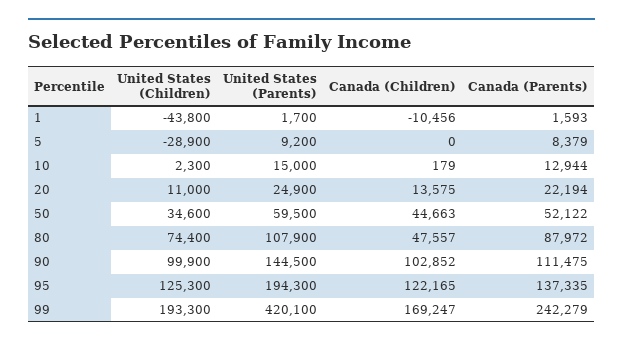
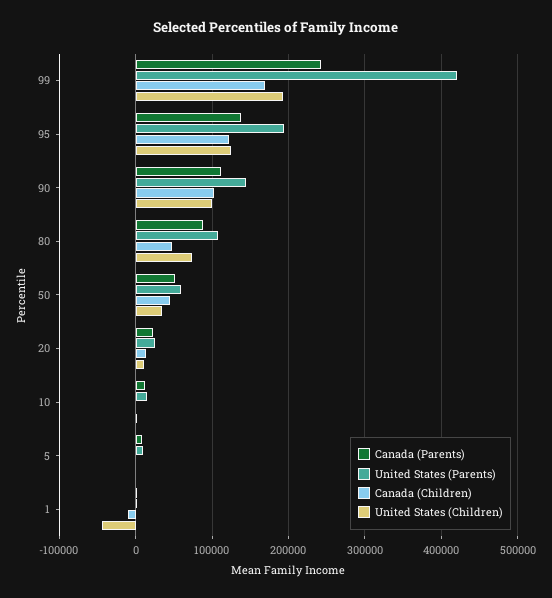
  {
    "United States (Children)": {
      "1": -43800,
-     "5": -28900,
+     "5": 0,
      "10": 2300,
      "20": 11000,
      "50": 34600,
      "80": 74400,
      "90": 99900,
      "95": 125300,
      "99": 193300
    },
    "United States (Parents)": {
      "1": 1700,
      "5": 9200,
      "10": 15000,
      "20": 24900,
      "50": 59500,
      "80": 107900,
      "90": 144500,
      "95": 194300,
      "99": 420100
    },
    "Canada (Children)": {
      "1": -10456,
      "5": 0,
      "10": 179,
      "20": 13575,
      "50": 44663,
      "80": 47557,
      "90": 102852,
      "95": 122165,
      "99": 169247
    },
    "Canada (Parents)": {
      "1": 1593,
      "5": 8379,
      "10": 12944,
      "20": 22194,
      "50": 52122,
      "80": 87972,
      "90": 111475,
      "95": 137335,
      "99": 242279
    }
  }

